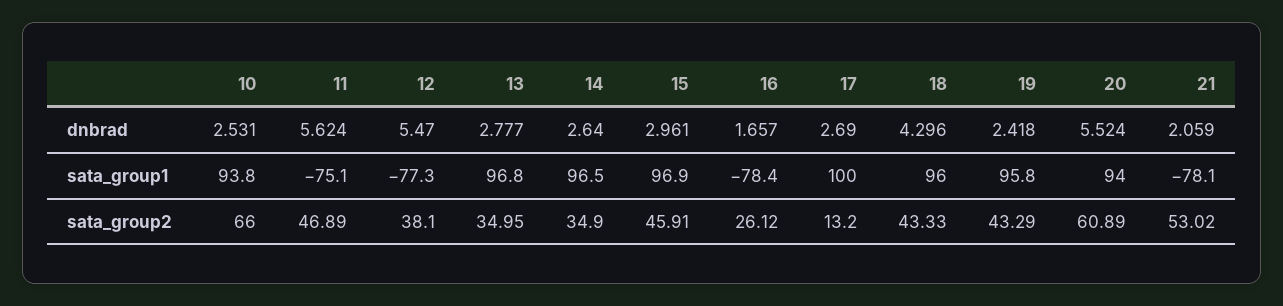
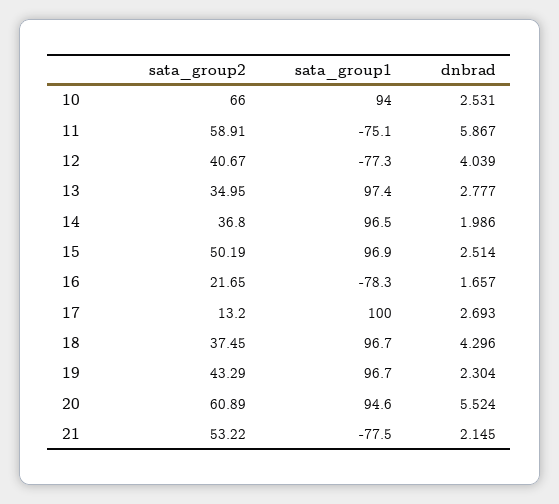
  {
    "10": {
      "dnbrad": 2.531,
-     "sata_group1": 93.8,
+     "sata_group1": 94,
      "sata_group2": 66
    },
    "11": {
-     "dnbrad": 5.624,
+     "dnbrad": 5.867,
      "sata_group1": -75.1,
-     "sata_group2": 46.89
+     "sata_group2": 58.91
    },
    "12": {
-     "dnbrad": 5.47,
+     "dnbrad": 4.039,
      "sata_group1": -77.3,
-     "sata_group2": 38.1
+     "sata_group2": 40.67
    },
    "13": {
      "dnbrad": 2.777,
-     "sata_group1": 96.8,
+     "sata_group1": 97.4,
      "sata_group2": 34.95
    },
    "14": {
-     "dnbrad": 2.64,
+     "dnbrad": 1.986,
      "sata_group1": 96.5,
-     "sata_group2": 34.9
+     "sata_group2": 36.8
    },
    "15": {
-     "dnbrad": 2.961,
+     "dnbrad": 2.514,
      "sata_group1": 96.9,
-     "sata_group2": 45.91
+     "sata_group2": 50.19
    },
    "16": {
      "dnbrad": 1.657,
-     "sata_group1": -78.4,
+     "sata_group1": -78.3,
-     "sata_group2": 26.12
+     "sata_group2": 21.65
    },
    "17": {
-     "dnbrad": 2.69,
+     "dnbrad": 2.693,
      "sata_group1": 100,
      "sata_group2": 13.2
    },
    "18": {
      "dnbrad": 4.296,
-     "sata_group1": 96,
+     "sata_group1": 96.7,
-     "sata_group2": 43.33
+     "sata_group2": 37.45
    },
    "19": {
-     "dnbrad": 2.418,
+     "dnbrad": 2.304,
-     "sata_group1": 95.8,
+     "sata_group1": 96.7,
      "sata_group2": 43.29
    },
    "20": {
      "dnbrad": 5.524,
-     "sata_group1": 94,
+     "sata_group1": 94.6,
      "sata_group2": 60.89
    },
    "21": {
-     "dnbrad": 2.059,
+     "dnbrad": 2.145,
-     "sata_group1": -78.1,
+     "sata_group1": -77.5,
-     "sata_group2": 53.02
+     "sata_group2": 53.22
    }
  }

